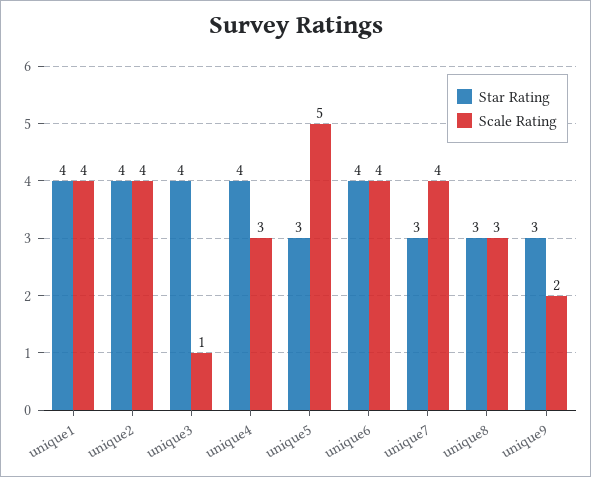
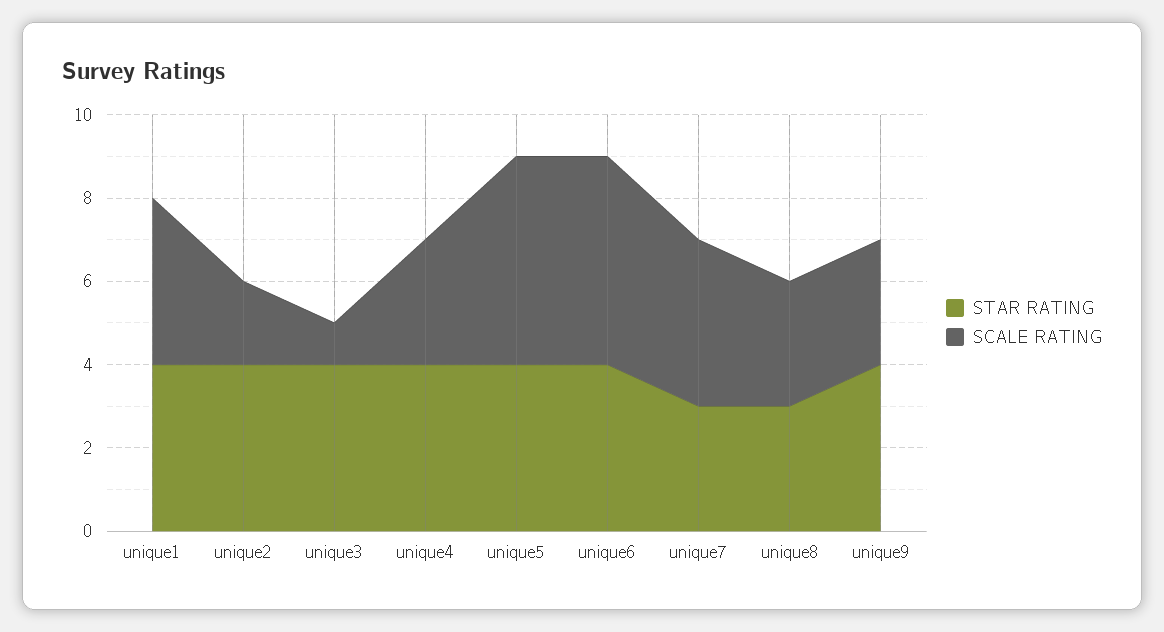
  {
    "Star Rating": {
      "unique1": 4,
      "unique2": 4,
      "unique3": 4,
      "unique4": 4,
-     "unique5": 3,
+     "unique5": 4,
      "unique6": 4,
      "unique7": 3,
      "unique8": 3,
-     "unique9": 3
+     "unique9": 4
    },
    "Scale Rating": {
      "unique1": 4,
-     "unique2": 4,
+     "unique2": 2,
      "unique3": 1,
      "unique4": 3,
      "unique5": 5,
-     "unique6": 4,
+     "unique6": 5,
      "unique7": 4,
      "unique8": 3,
-     "unique9": 2
+     "unique9": 3
    }
  }

